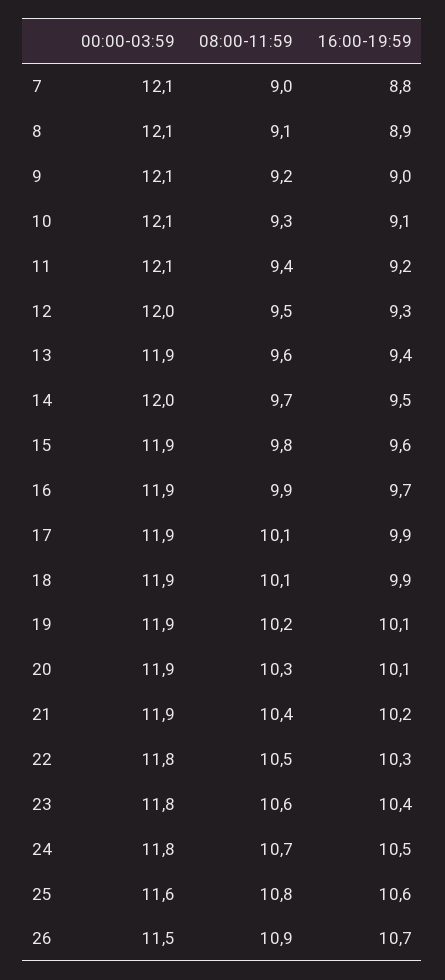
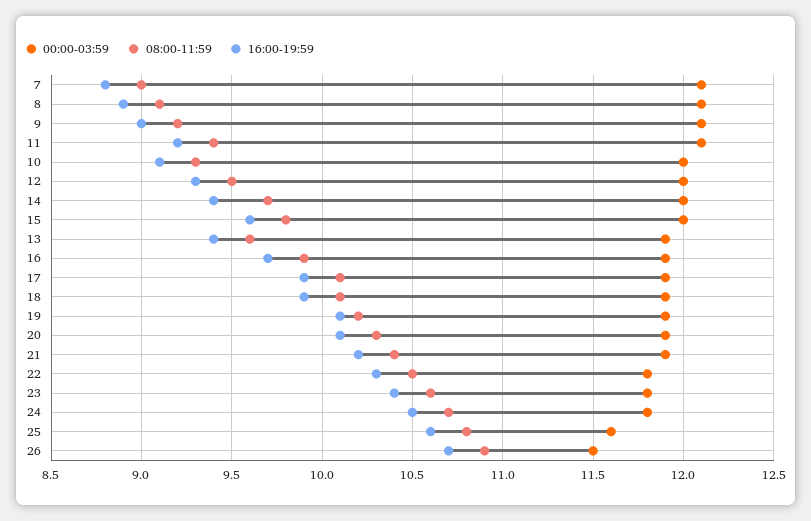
  {
    "00:00-03:59": {
      "7": 12.1,
      "8": 12.1,
      "9": 12.1,
-     "10": 12.1,
+     "10": 12,
      "11": 12.1,
      "12": 12,
      "13": 11.9,
      "14": 12,
-     "15": 11.9,
+     "15": 12,
      "16": 11.9,
      "17": 11.9,
      "18": 11.9,
      "19": 11.9,
      "20": 11.9,
      "21": 11.9,
      "22": 11.8,
      "23": 11.8,
      "24": 11.8,
      "25": 11.6,
      "26": 11.5
    },
    "08:00-11:59": {
      "7": 9,
      "8": 9.1,
      "9": 9.2,
      "10": 9.3,
      "11": 9.4,
      "12": 9.5,
      "13": 9.6,
      "14": 9.7,
      "15": 9.8,
      "16": 9.9,
      "17": 10.1,
      "18": 10.1,
      "19": 10.2,
      "20": 10.3,
      "21": 10.4,
      "22": 10.5,
      "23": 10.6,
      "24": 10.7,
      "25": 10.8,
      "26": 10.9
    },
    "16:00-19:59": {
      "7": 8.8,
      "8": 8.9,
      "9": 9,
      "10": 9.1,
      "11": 9.2,
      "12": 9.3,
      "13": 9.4,
-     "14": 9.5,
+     "14": 9.4,
      "15": 9.6,
      "16": 9.7,
      "17": 9.9,
      "18": 9.9,
      "19": 10.1,
      "20": 10.1,
      "21": 10.2,
      "22": 10.3,
      "23": 10.4,
      "24": 10.5,
      "25": 10.6,
      "26": 10.7
    }
  }

